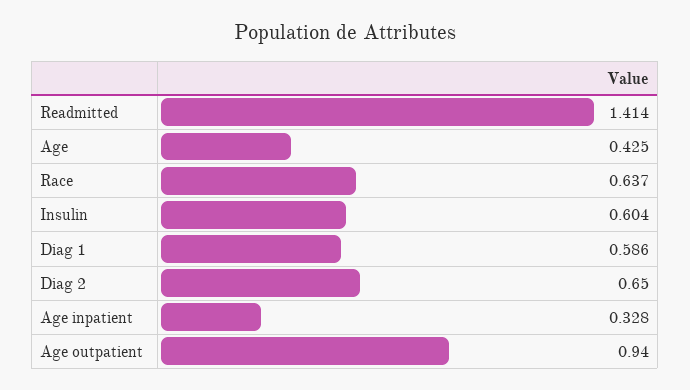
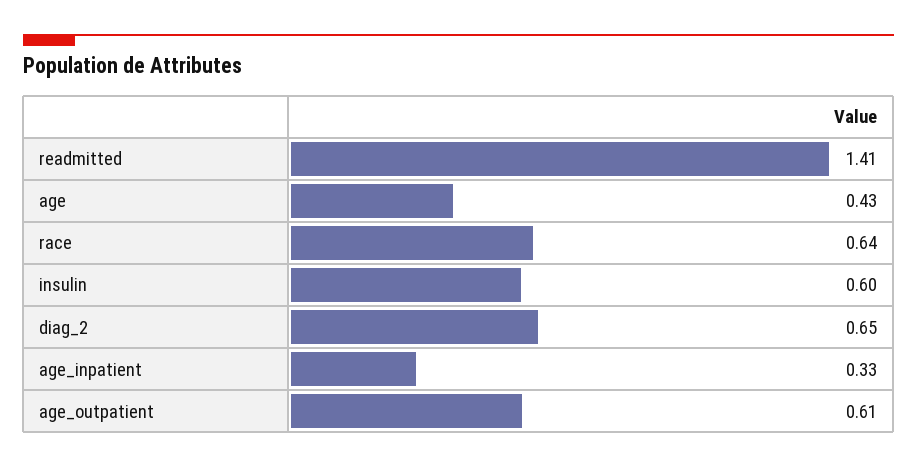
  {
    "Readmitted": 1.414,
    "Age": 0.425,
    "Race": 0.637,
    "Insulin": 0.604,
-   "Diag 1": 0.586,
    "Diag 2": 0.65,
    "Age inpatient": 0.328,
-   "Age outpatient": 0.94
+   "Age outpatient": 0.61
  }

